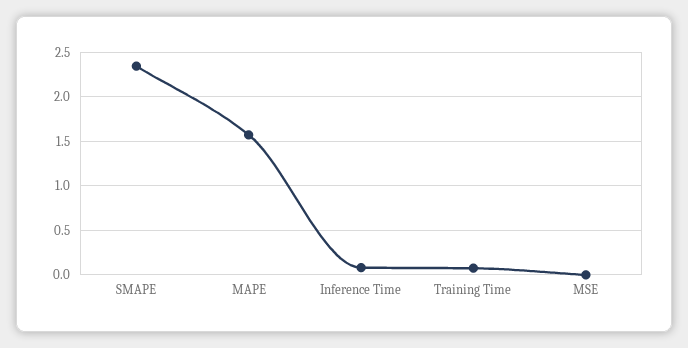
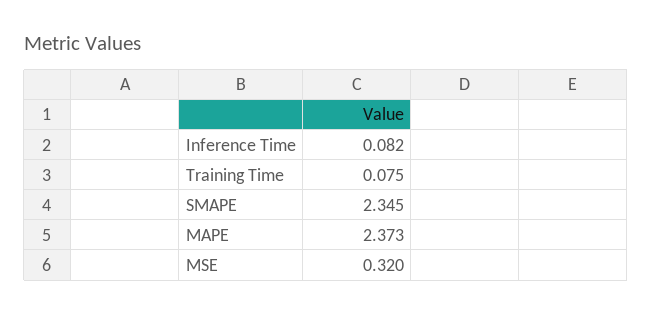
  {
    "SMAPE": 2.345,
-   "MAPE": 1.6,
+   "MAPE": 2.373,
    "Inference Time": 0.082,
    "Training Time": 0.075,
-   "MSE": 0
+   "MSE": 0.32
  }

